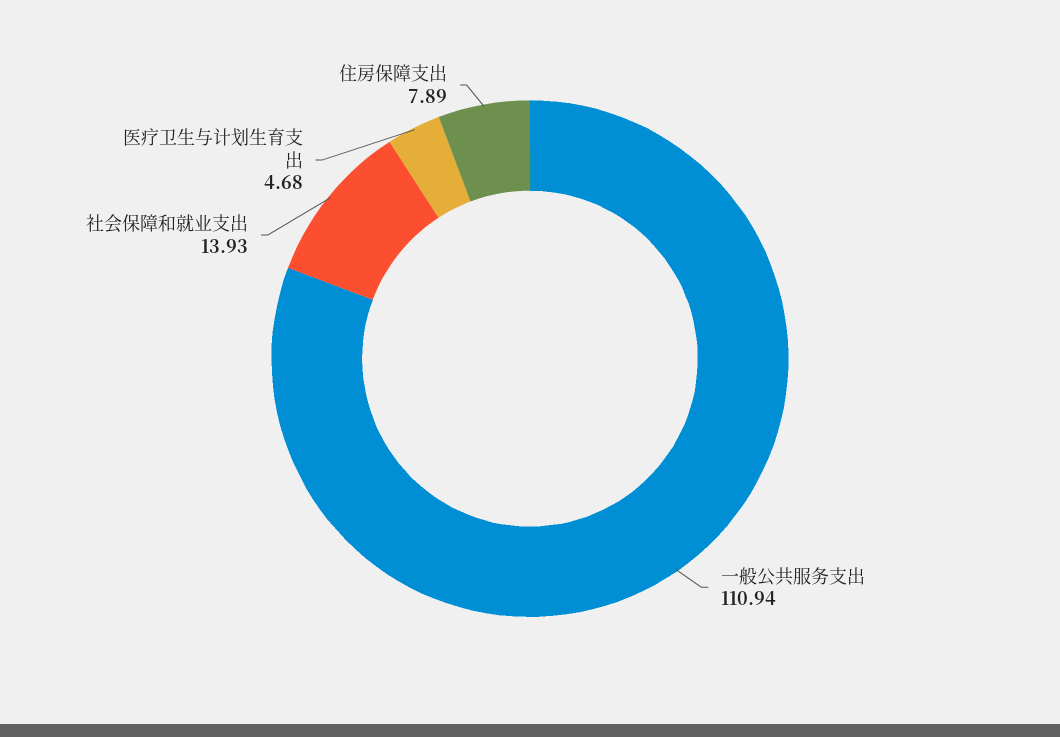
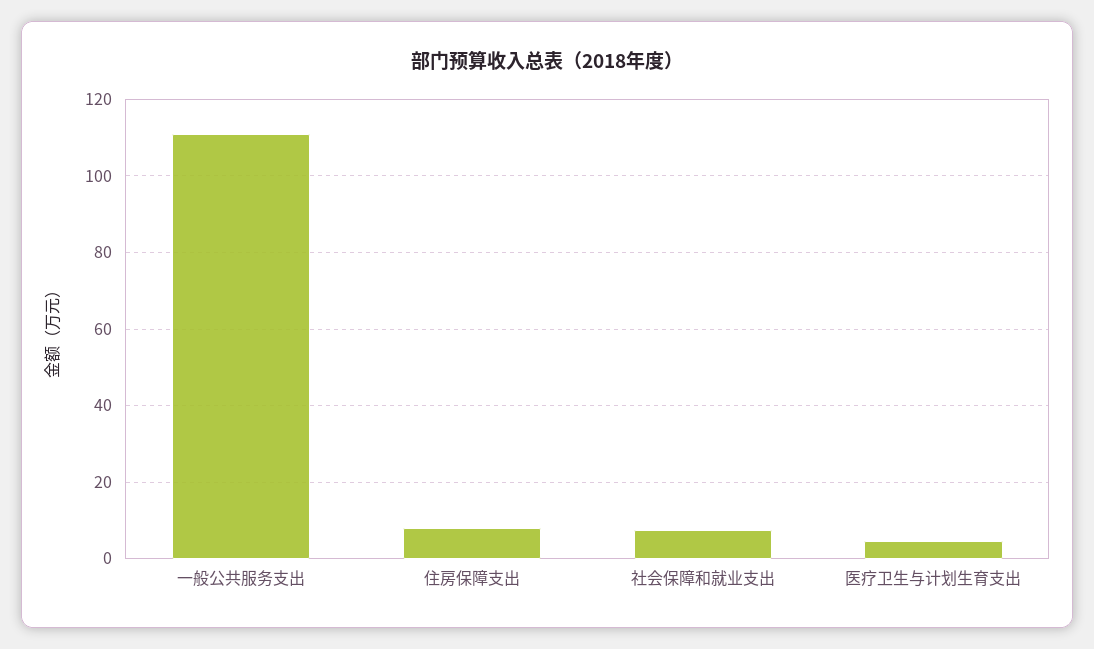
  {
    "一般公共服务支出": 110.94,
-   "社会保障和就业支出": 13.93,
+   "社会保障和就业支出": 8,
    "医疗卫生与计划生育支出": 4.68,
    "住房保障支出": 7.89
  }

